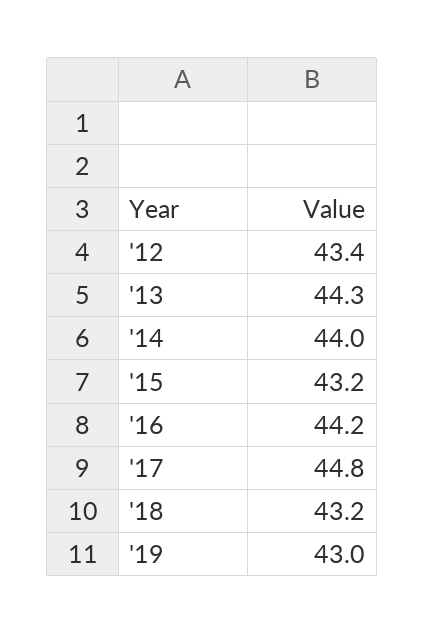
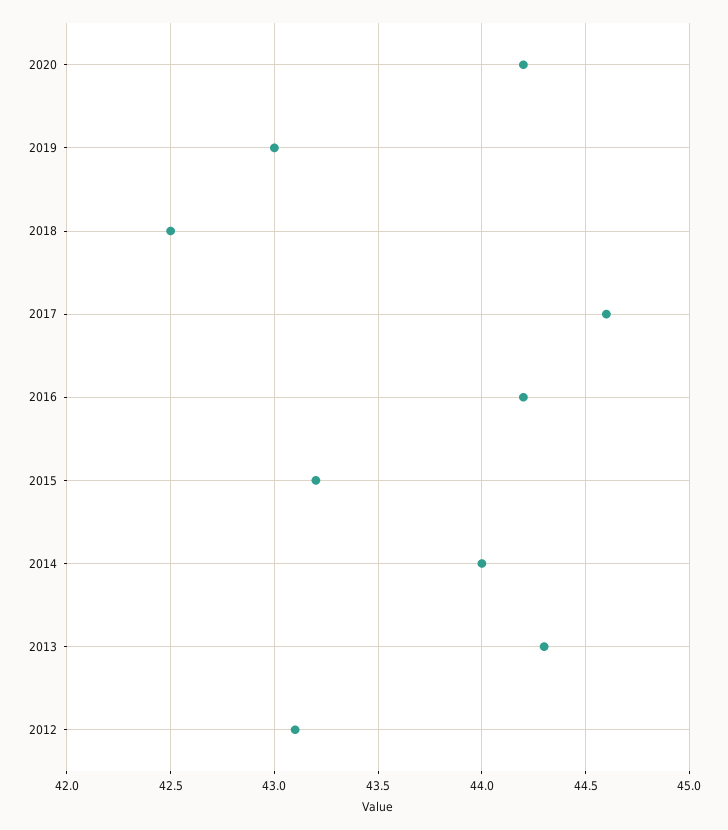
  {
-   "'12": 43.4,
+   "'12": 43.1,
    "'13": 44.3,
    "'14": 44,
    "'15": 43.2,
    "'16": 44.2,
-   "'17": 44.8,
+   "'17": 44.6,
-   "'18": 43.2,
+   "'18": 42.5,
-   "'19": 43
+   "'19": 43,
+   "2020": 44.2
  }

